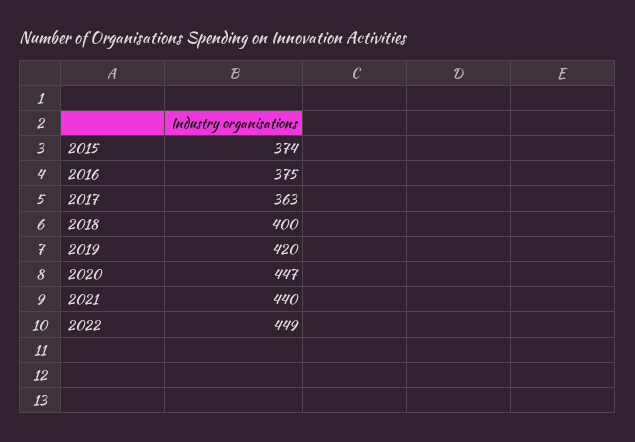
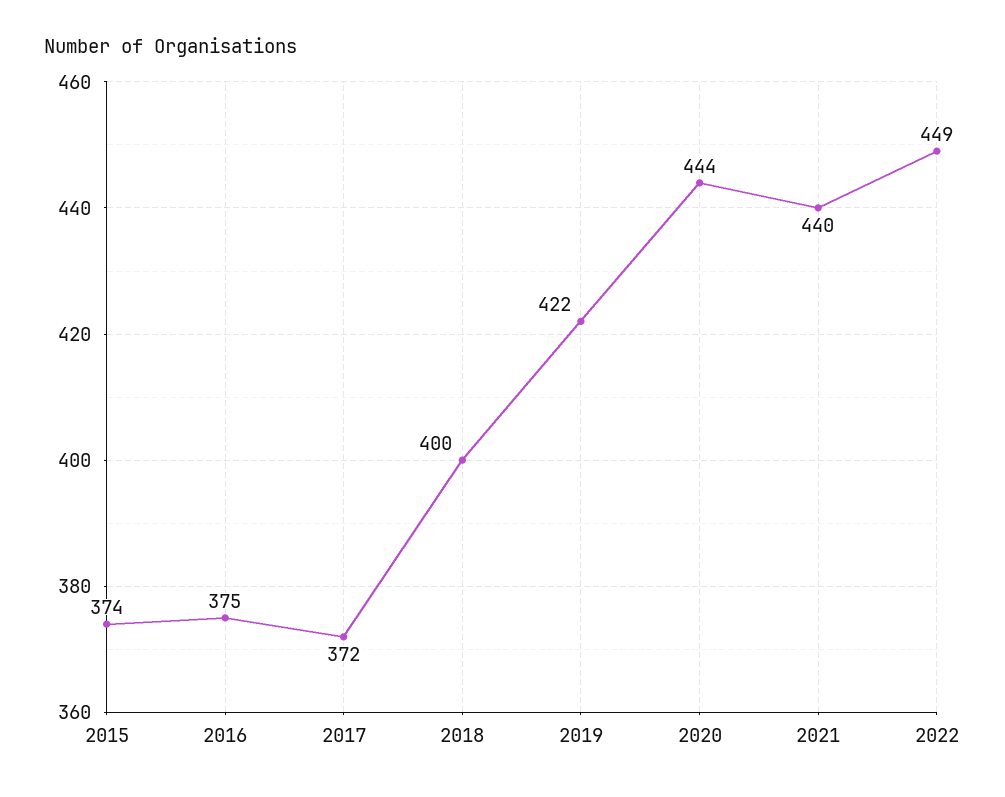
  {
    "2015": 374,
    "2016": 375,
-   "2017": 363,
+   "2017": 372,
    "2018": 400,
-   "2019": 420,
+   "2019": 422,
-   "2020": 447,
+   "2020": 444,
    "2021": 440,
    "2022": 449
  }

